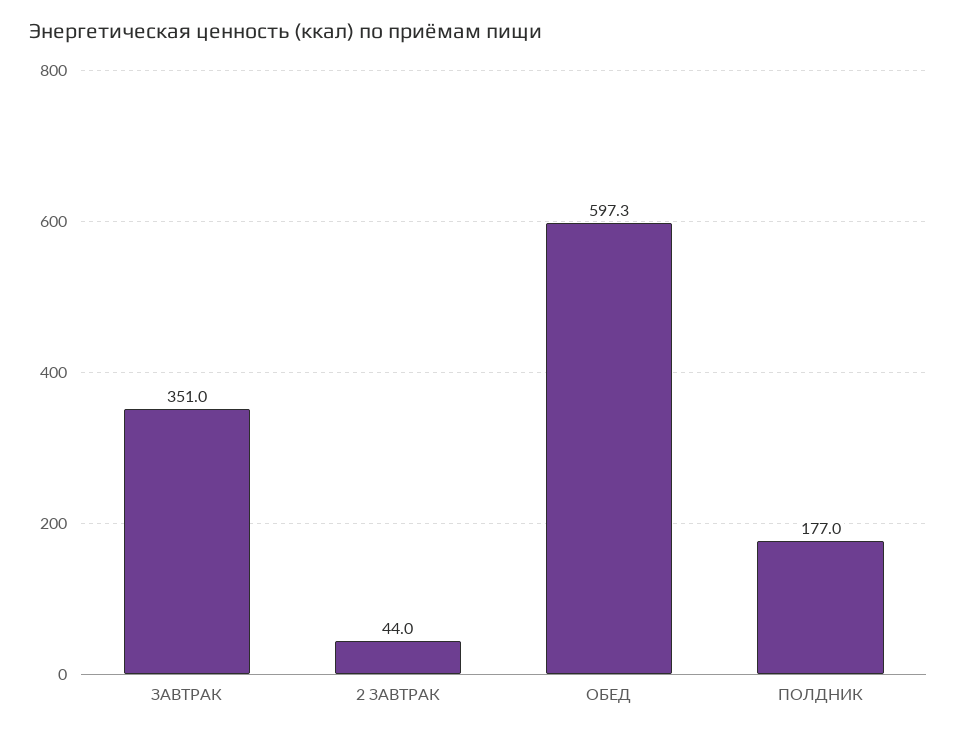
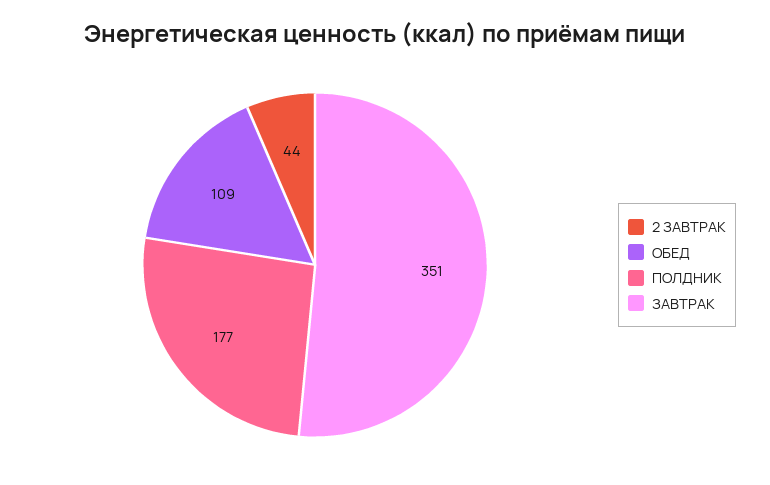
  {
    "ЗАВТРАК": 351,
    "2 ЗАВТРАК": 44,
-   "ОБЕД": 597.3,
+   "ОБЕД": 109,
    "ПОЛДНИК": 177
  }

